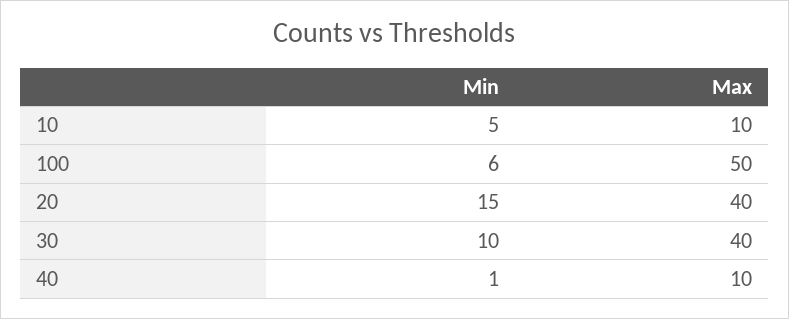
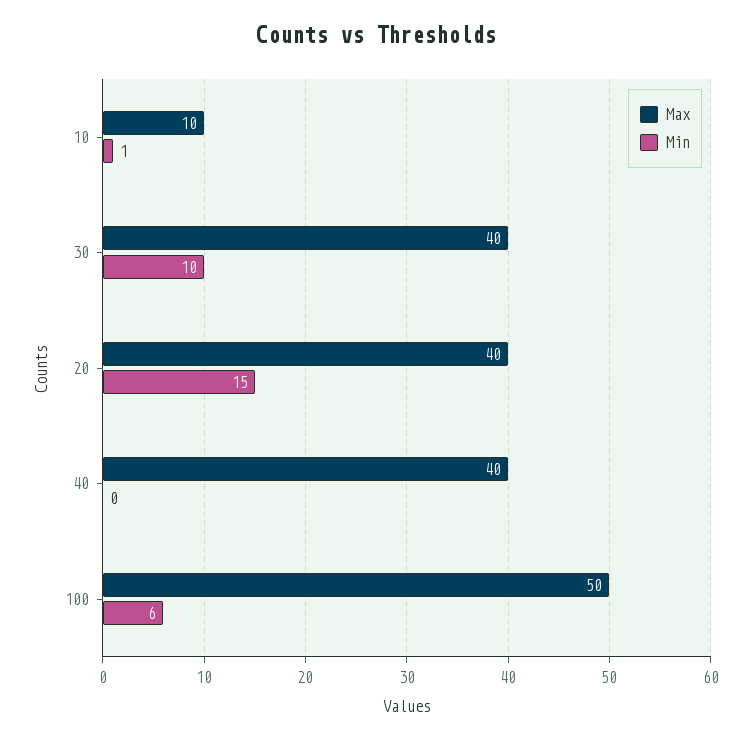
  {
    "Min": {
-     "10": 5,
+     "10": 1,
      "100": 6,
      "20": 15,
      "30": 10,
-     "40": 1
+     "40": 0
    },
    "Max": {
      "10": 10,
      "100": 50,
      "20": 40,
      "30": 40,
-     "40": 10
+     "40": 40
    }
  }

